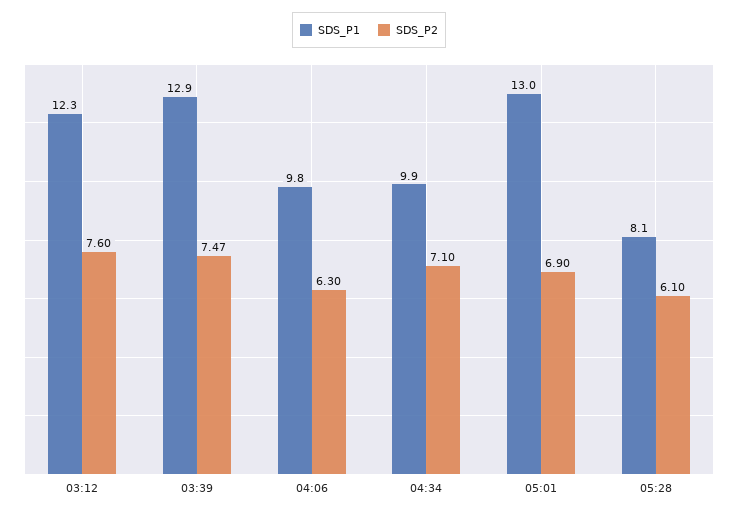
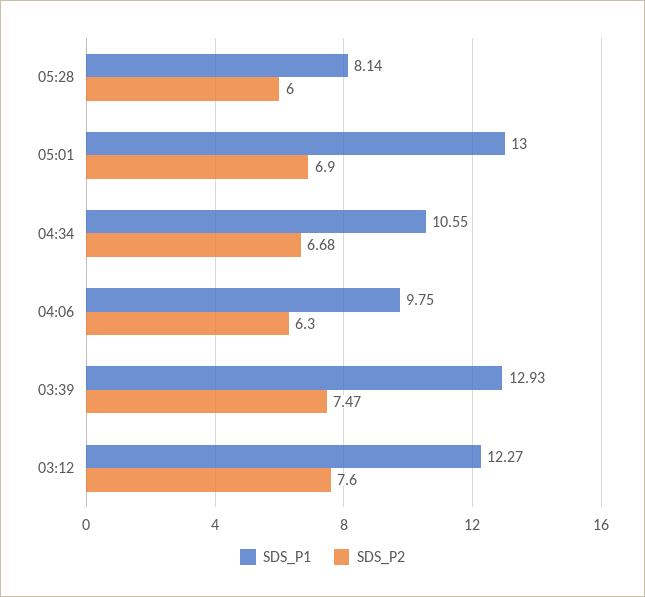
  {
    "SDS_P1": {
      "03:12": 12.27,
      "03:39": 12.93,
      "04:06": 9.75,
-     "04:34": 9.9,
+     "04:34": 10.55,
      "05:01": 13,
      "05:28": 8.14
    },
    "SDS_P2": {
      "03:12": 7.6,
      "03:39": 7.47,
      "04:06": 6.3,
-     "04:34": 7.1,
+     "04:34": 6.68,
      "05:01": 6.9,
-     "05:28": 6.1
+     "05:28": 6
    }
  }

